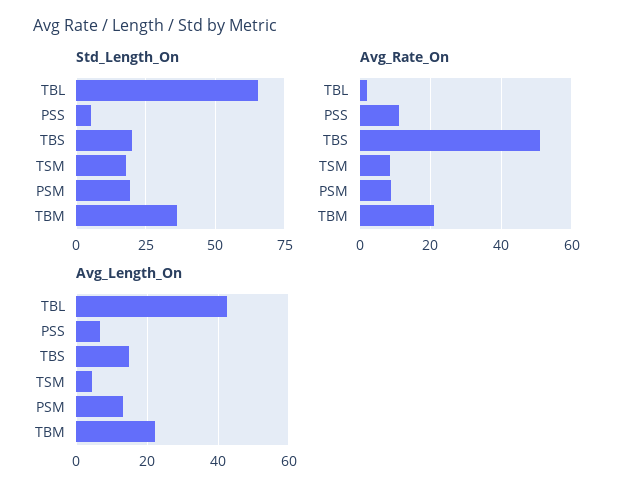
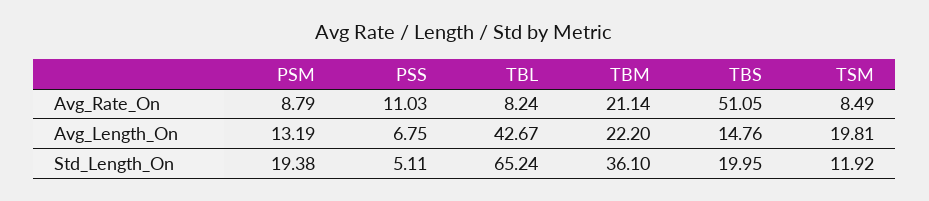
  {
    "Std_Length_On": {
      "TBL": 65.24,
      "PSS": 5.11,
      "TBS": 19.95,
-     "TSM": 17.5,
+     "TSM": 11.92,
      "PSM": 19.38,
      "TBM": 36.1
    },
    "Avg_Rate_On": {
-     "TBL": 2,
+     "TBL": 8.24,
      "PSS": 11.03,
      "TBS": 51.05,
      "TSM": 8.49,
      "PSM": 8.79,
      "TBM": 21.14
    },
    "Avg_Length_On": {
      "TBL": 42.67,
      "PSS": 6.75,
      "TBS": 14.76,
-     "TSM": 4,
+     "TSM": 19.81,
      "PSM": 13.19,
      "TBM": 22.2
    }
  }

